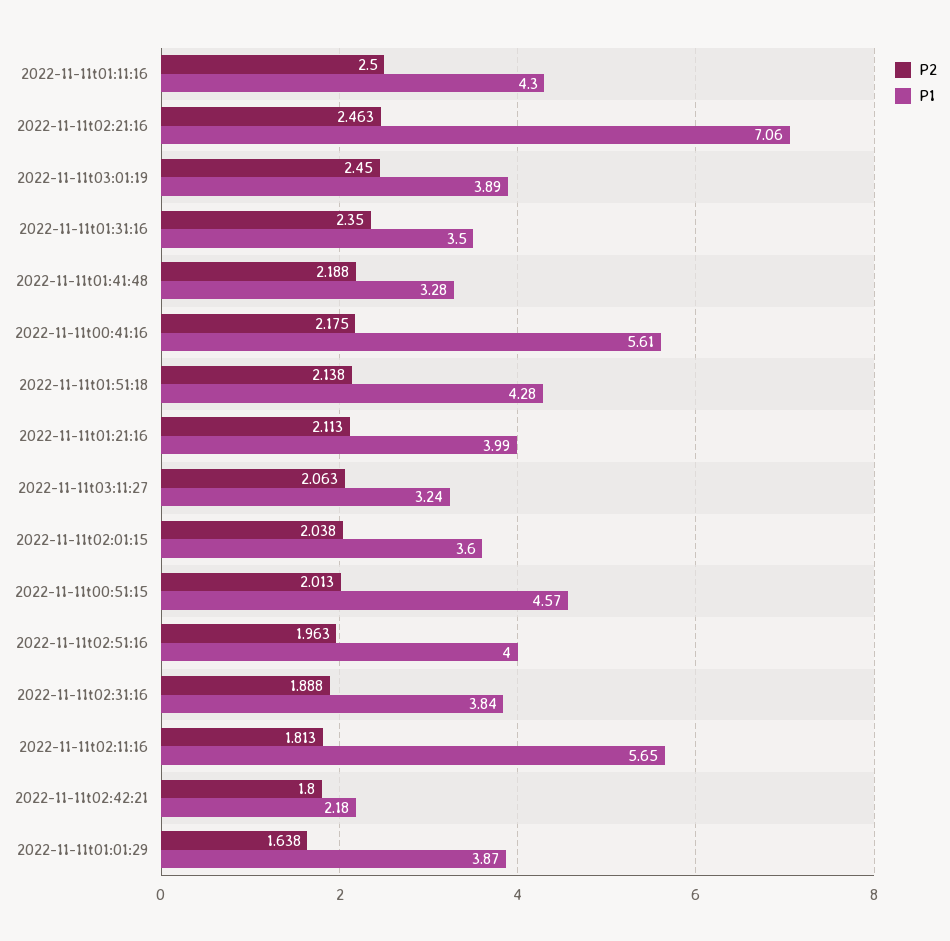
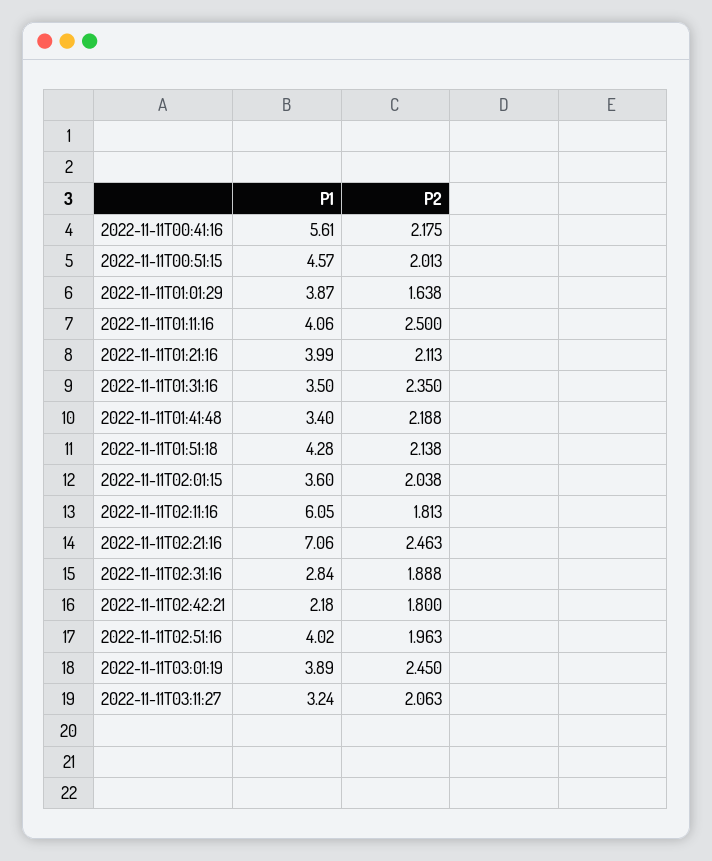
  {
    "P2": {
      "2022-11-11t01:11:16": 2.5,
      "2022-11-11t02:21:16": 2.463,
      "2022-11-11t03:01:19": 2.45,
      "2022-11-11t01:31:16": 2.35,
      "2022-11-11t01:41:48": 2.188,
      "2022-11-11t00:41:16": 2.175,
      "2022-11-11t01:51:18": 2.138,
      "2022-11-11t01:21:16": 2.113,
      "2022-11-11t03:11:27": 2.063,
      "2022-11-11t02:01:15": 2.038,
      "2022-11-11t00:51:15": 2.013,
      "2022-11-11t02:51:16": 1.963,
      "2022-11-11t02:31:16": 1.888,
      "2022-11-11t02:11:16": 1.813,
      "2022-11-11t02:42:21": 1.8,
      "2022-11-11t01:01:29": 1.638
    },
    "P1": {
-     "2022-11-11t01:11:16": 4.3,
+     "2022-11-11t01:11:16": 4.06,
      "2022-11-11t02:21:16": 7.06,
      "2022-11-11t03:01:19": 3.89,
      "2022-11-11t01:31:16": 3.5,
-     "2022-11-11t01:41:48": 3.28,
+     "2022-11-11t01:41:48": 3.4,
      "2022-11-11t00:41:16": 5.61,
      "2022-11-11t01:51:18": 4.28,
      "2022-11-11t01:21:16": 3.99,
      "2022-11-11t03:11:27": 3.24,
      "2022-11-11t02:01:15": 3.6,
      "2022-11-11t00:51:15": 4.57,
-     "2022-11-11t02:51:16": 4,
+     "2022-11-11t02:51:16": 4.02,
-     "2022-11-11t02:31:16": 3.84,
+     "2022-11-11t02:31:16": 2.84,
-     "2022-11-11t02:11:16": 5.65,
+     "2022-11-11t02:11:16": 6.05,
      "2022-11-11t02:42:21": 2.18,
      "2022-11-11t01:01:29": 3.87
    }
  }

